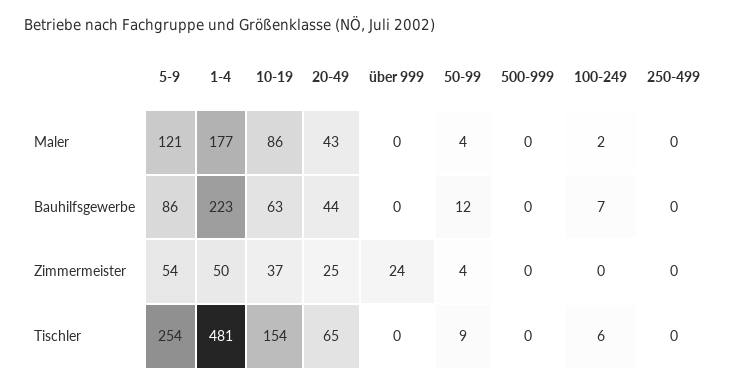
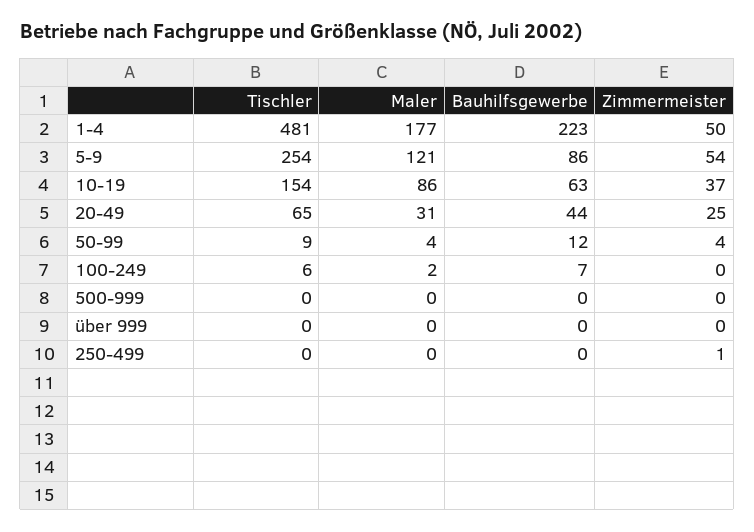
  {
    "5-9": {
      "Maler": 121,
      "Bauhilfsgewerbe": 86,
      "Zimmermeister": 54,
      "Tischler": 254
    },
    "1-4": {
      "Maler": 177,
      "Bauhilfsgewerbe": 223,
      "Zimmermeister": 50,
      "Tischler": 481
    },
    "10-19": {
      "Maler": 86,
      "Bauhilfsgewerbe": 63,
      "Zimmermeister": 37,
      "Tischler": 154
    },
    "20-49": {
-     "Maler": 43,
+     "Maler": 31,
      "Bauhilfsgewerbe": 44,
      "Zimmermeister": 25,
      "Tischler": 65
    },
    "über 999": {
      "Maler": 0,
      "Bauhilfsgewerbe": 0,
-     "Zimmermeister": 24,
+     "Zimmermeister": 0,
      "Tischler": 0
    },
    "50-99": {
      "Maler": 4,
      "Bauhilfsgewerbe": 12,
      "Zimmermeister": 4,
      "Tischler": 9
    },
    "500-999": {
      "Maler": 0,
      "Bauhilfsgewerbe": 0,
      "Zimmermeister": 0,
      "Tischler": 0
    },
    "100-249": {
      "Maler": 2,
      "Bauhilfsgewerbe": 7,
      "Zimmermeister": 0,
      "Tischler": 6
    },
    "250-499": {
      "Maler": 0,
      "Bauhilfsgewerbe": 0,
-     "Zimmermeister": 0,
+     "Zimmermeister": 1,
      "Tischler": 0
    }
  }

